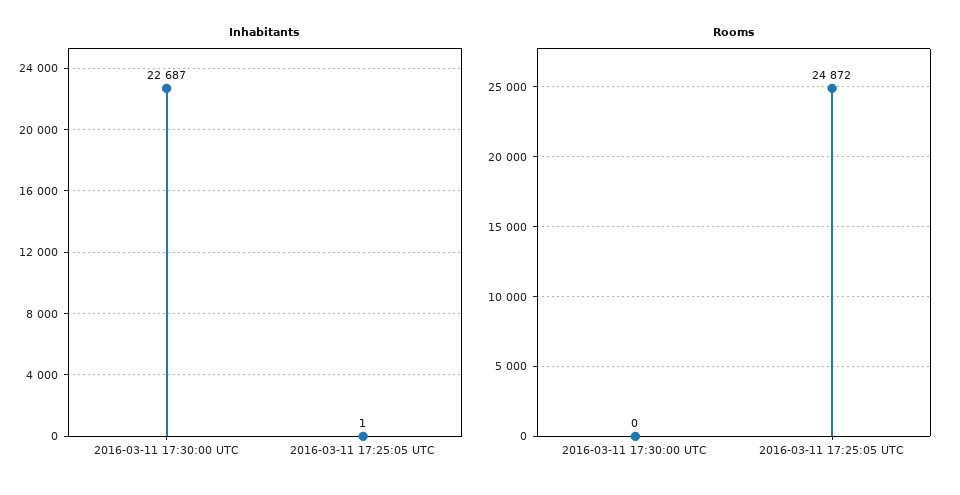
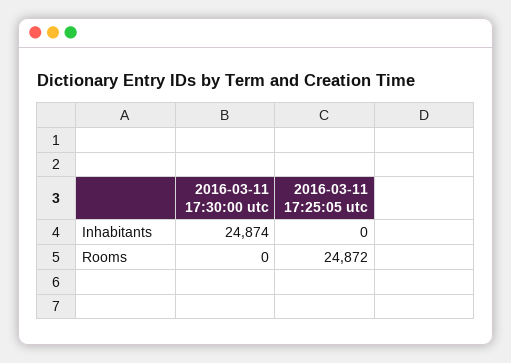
  {
    "Inhabitants": {
-     "2016-03-11 17:30:00 UTC": 22687,
+     "2016-03-11 17:30:00 UTC": 24874,
-     "2016-03-11 17:25:05 UTC": 1
+     "2016-03-11 17:25:05 UTC": 0
    },
    "Rooms": {
      "2016-03-11 17:30:00 UTC": 0,
      "2016-03-11 17:25:05 UTC": 24872
    }
  }

